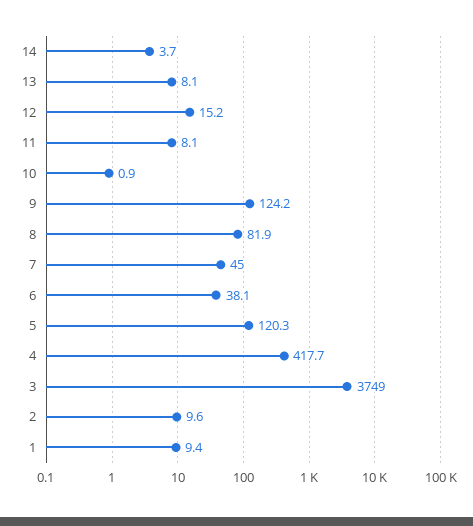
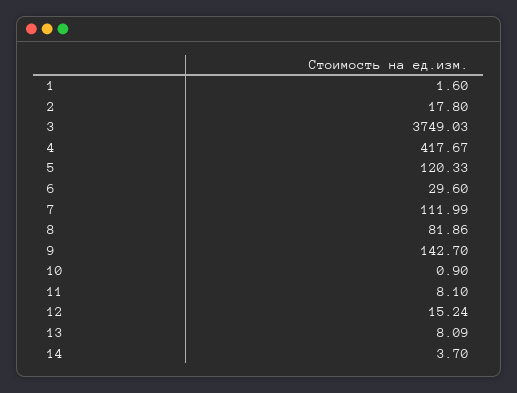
  {
    "14": 3.7,
    "13": 8.09,
    "12": 15.24,
    "11": 8.1,
    "10": 0.9,
-   "9": 124.2,
+   "9": 142.7,
    "8": 81.86,
-   "7": 45,
+   "7": 111.99,
-   "6": 38.1,
+   "6": 29.6,
    "5": 120.33,
    "4": 417.67,
    "3": 3749.03,
-   "2": 9.6,
+   "2": 17.8,
-   "1": 9.4
+   "1": 1.6
  }

